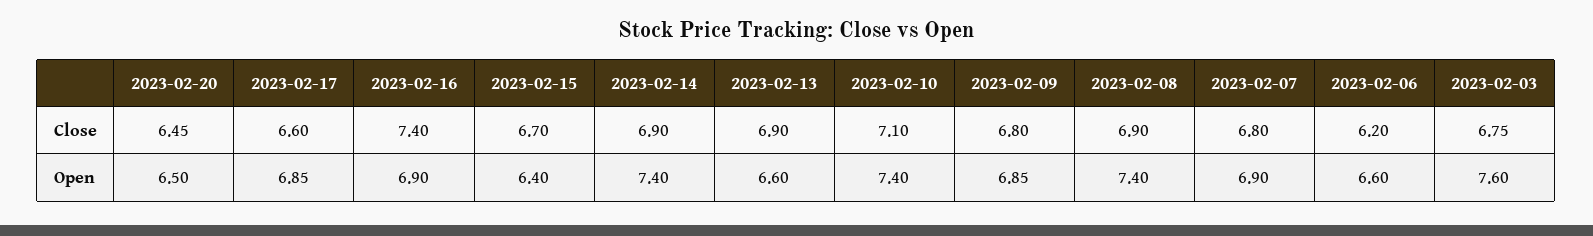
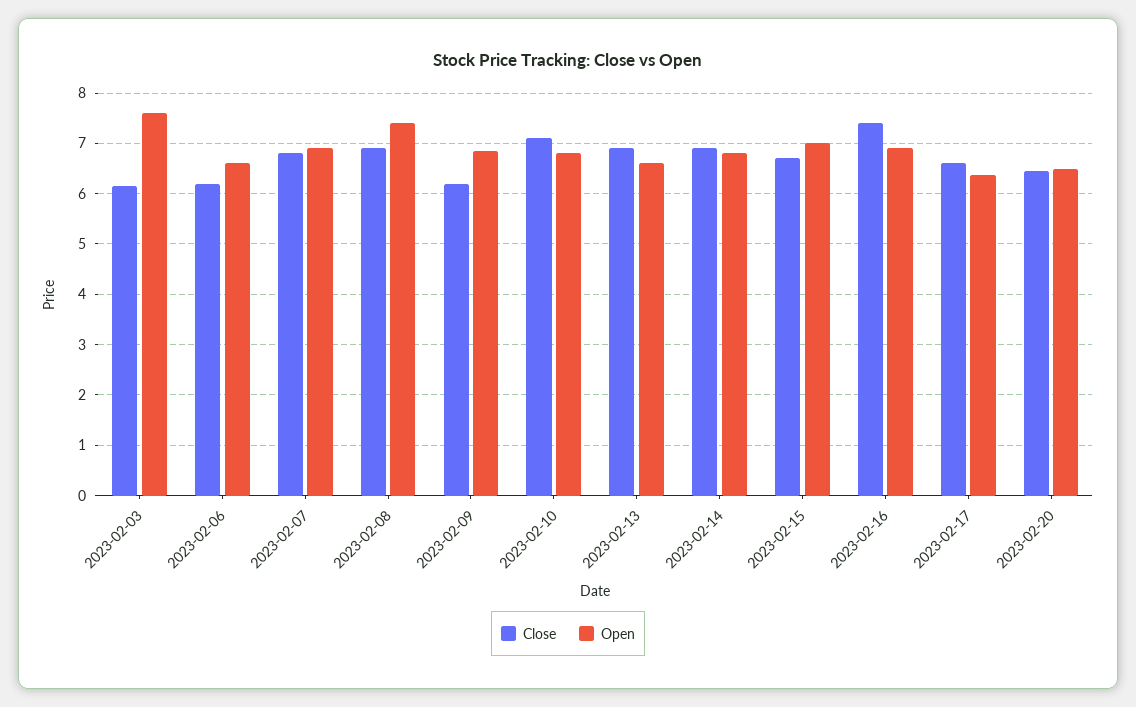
  {
    "Close": {
      "2023-02-20": 6.45,
      "2023-02-17": 6.6,
      "2023-02-16": 7.4,
      "2023-02-15": 6.7,
      "2023-02-14": 6.9,
      "2023-02-13": 6.9,
      "2023-02-10": 7.1,
-     "2023-02-09": 6.8,
+     "2023-02-09": 6.2,
      "2023-02-08": 6.9,
      "2023-02-07": 6.8,
      "2023-02-06": 6.2,
-     "2023-02-03": 6.75
+     "2023-02-03": 6.2
    },
    "Open": {
      "2023-02-20": 6.5,
-     "2023-02-17": 6.85,
+     "2023-02-17": 6.4,
      "2023-02-16": 6.9,
-     "2023-02-15": 6.4,
+     "2023-02-15": 7,
-     "2023-02-14": 7.4,
+     "2023-02-14": 6.8,
      "2023-02-13": 6.6,
-     "2023-02-10": 7.4,
+     "2023-02-10": 6.8,
      "2023-02-09": 6.85,
      "2023-02-08": 7.4,
      "2023-02-07": 6.9,
      "2023-02-06": 6.6,
      "2023-02-03": 7.6
    }
  }

